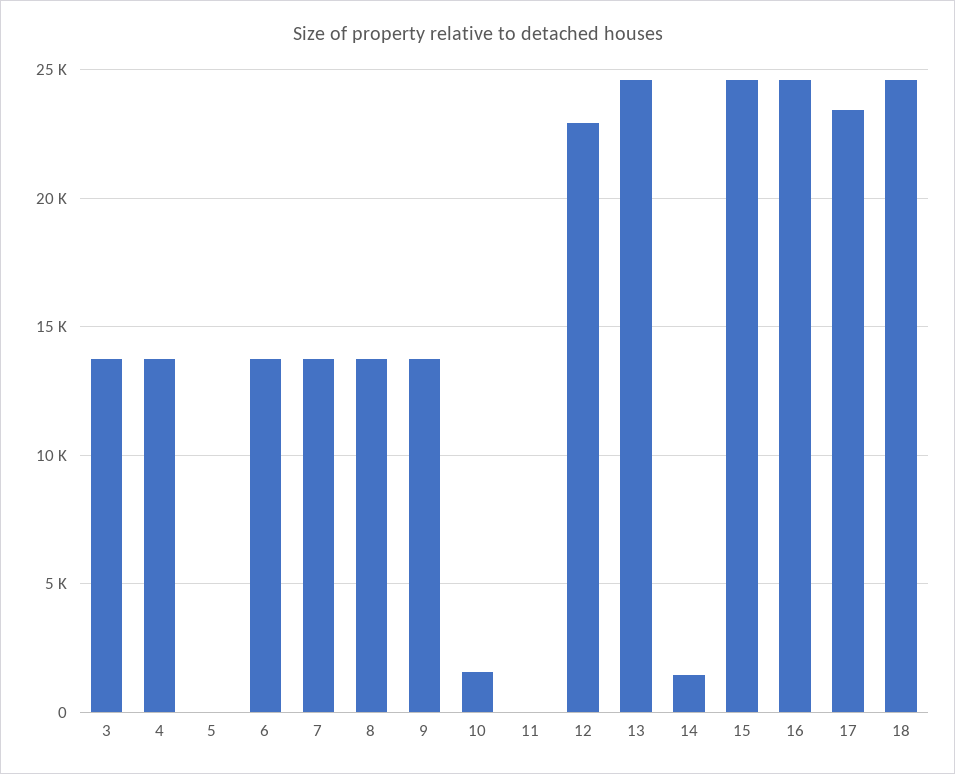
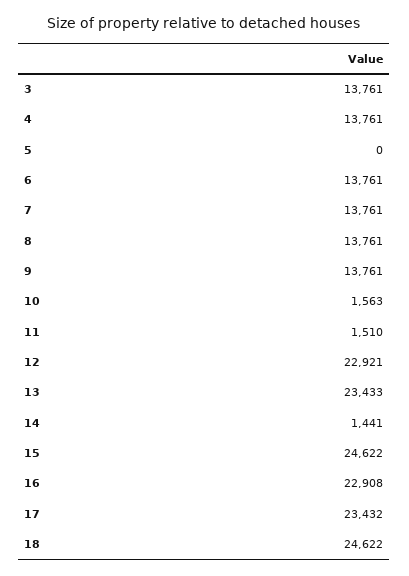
  {
    "3": 13761,
    "4": 13761,
    "5": 0,
    "6": 13761,
    "7": 13761,
    "8": 13761,
    "9": 13761,
    "10": 1563,
-   "11": 0,
+   "11": 1510,
    "12": 22921,
-   "13": 24500,
+   "13": 23433,
    "14": 1441,
    "15": 24622,
-   "16": 24500,
+   "16": 22908,
    "17": 23432,
    "18": 24622
  }

